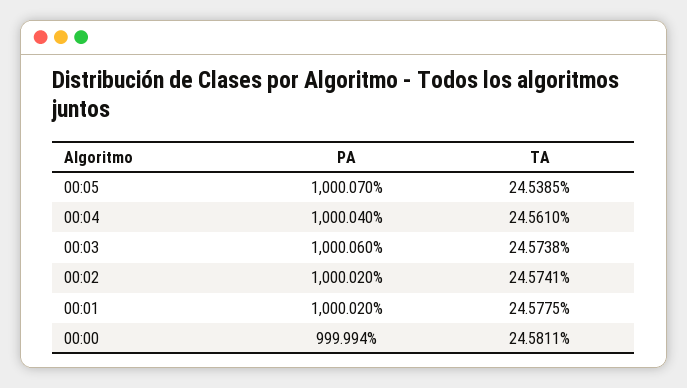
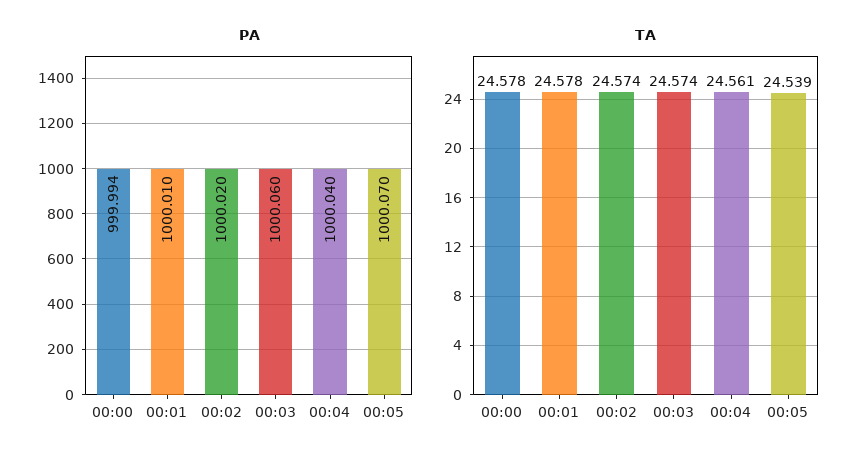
  {
    "PA": {
      "00:05": 1000.07,
      "00:04": 1000.04,
      "00:03": 1000.06,
      "00:02": 1000.02,
-     "00:01": 1000.02,
+     "00:01": 1000.01,
      "00:00": 999.994
    },
    "TA": {
      "00:05": 24.5385,
      "00:04": 24.561,
      "00:03": 24.5738,
      "00:02": 24.5741,
      "00:01": 24.5775,
-     "00:00": 24.5811
+     "00:00": 24.578
    }
  }

